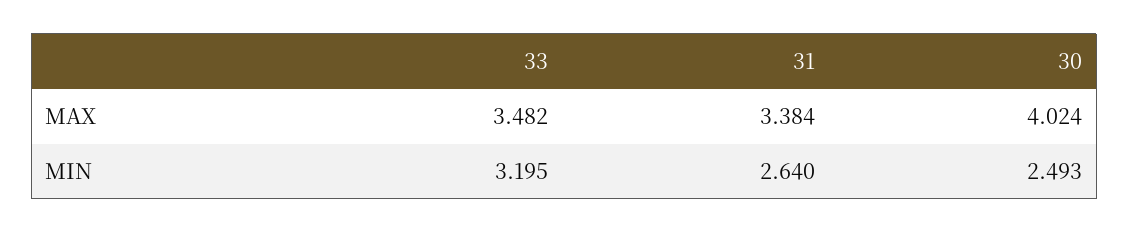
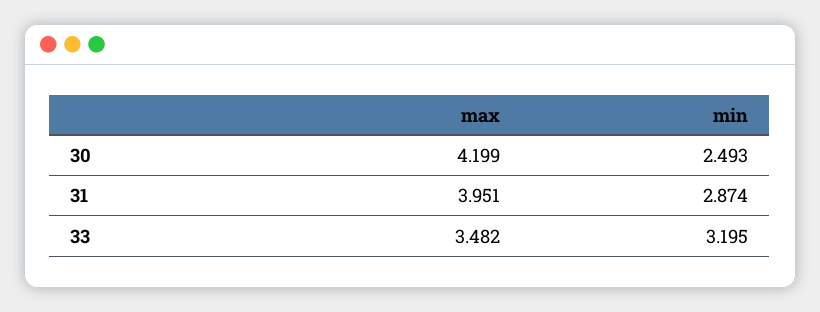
  {
    "33": {
      "MAX": 3.482,
      "MIN": 3.195
    },
    "31": {
-     "MAX": 3.384,
+     "MAX": 3.951,
-     "MIN": 2.64
+     "MIN": 2.874
    },
    "30": {
-     "MAX": 4.024,
+     "MAX": 4.199,
      "MIN": 2.493
    }
  }

